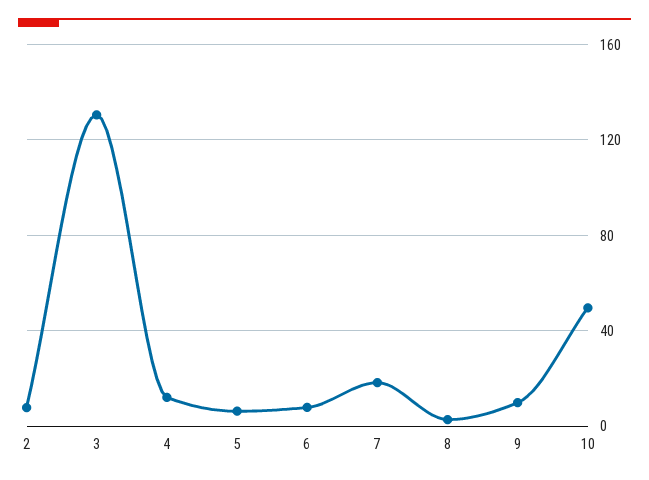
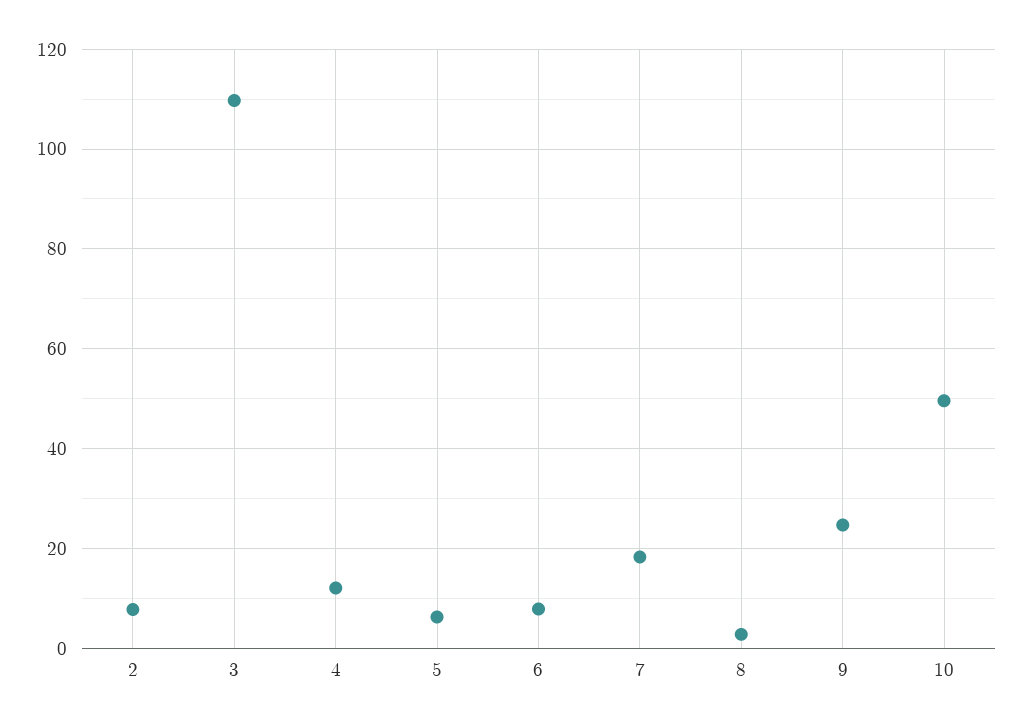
  {
    "2": 8,
-   "3": 130,
+   "3": 110,
    "4": 12,
    "5": 6,
    "6": 8,
    "7": 18,
    "8": 2,
-   "9": 10,
+   "9": 24,
    "10": 50
  }

